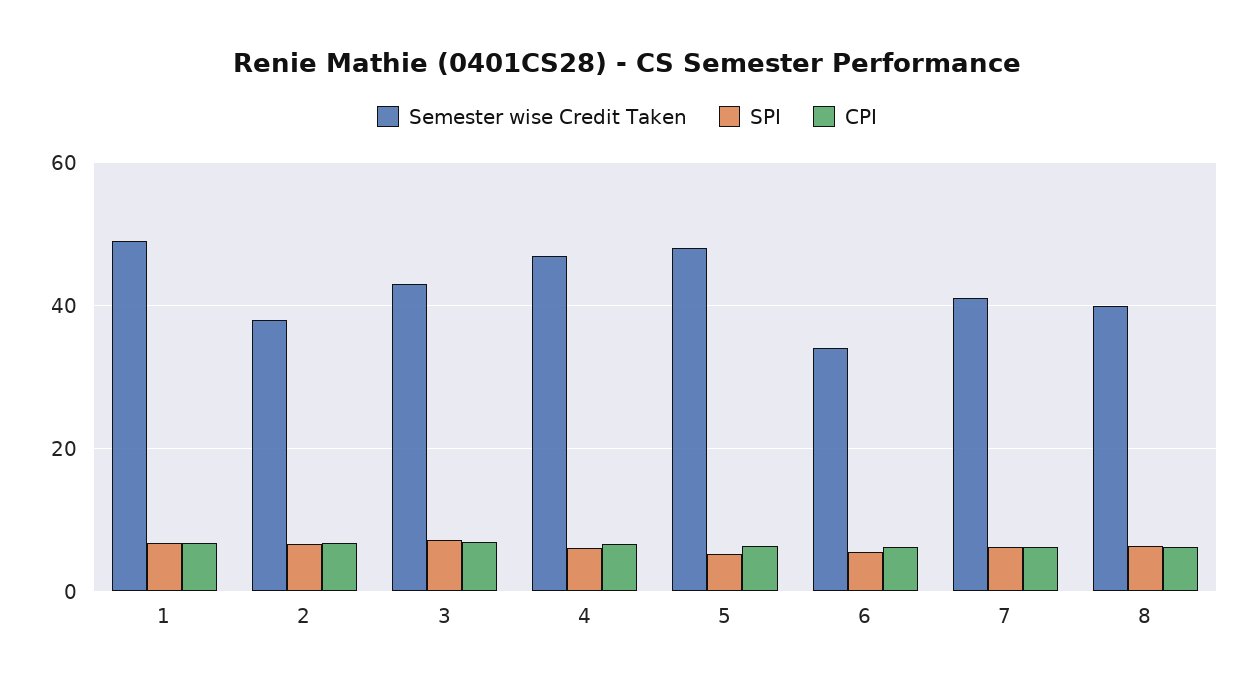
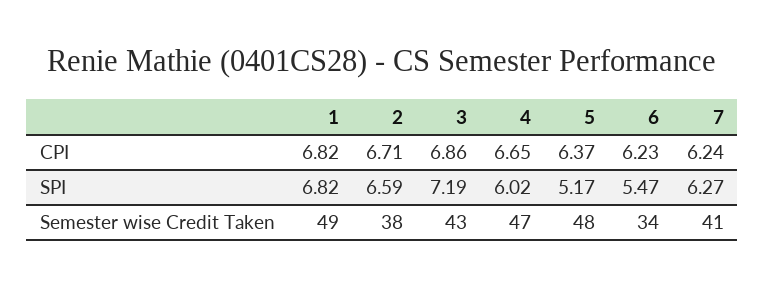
  {
    "Semester wise Credit Taken": {
      "1": 49,
      "2": 38,
      "3": 43,
      "4": 47,
      "5": 48,
      "6": 34,
-     "7": 41,
+     "7": 41
-     "8": 40
    },
    "SPI": {
      "1": 6.82,
      "2": 6.59,
      "3": 7.19,
      "4": 6.02,
      "5": 5.17,
      "6": 5.47,
-     "7": 6.27,
+     "7": 6.27
-     "8": 6
    },
    "CPI": {
      "1": 6.82,
      "2": 6.71,
      "3": 6.86,
      "4": 6.65,
      "5": 6.37,
      "6": 6.23,
-     "7": 6.24,
+     "7": 6.24
-     "8": 6
    }
  }

